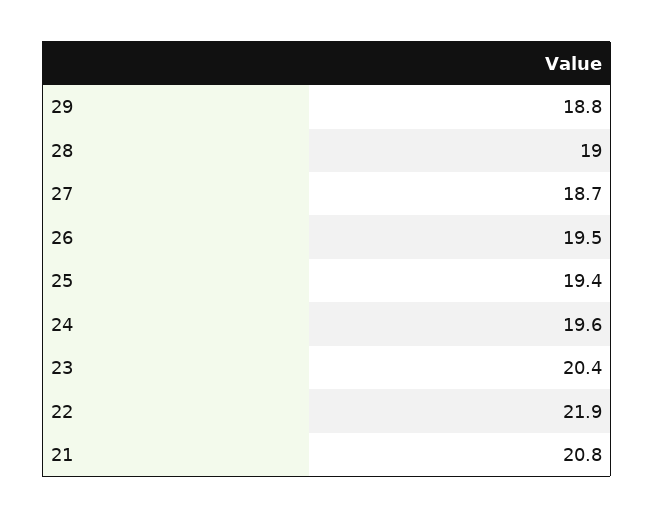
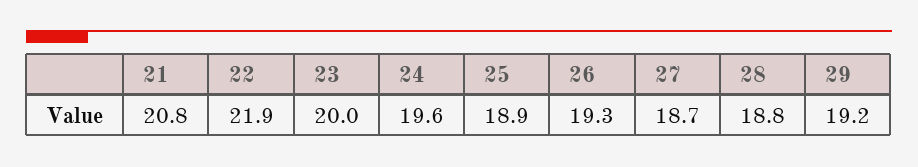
  {
-   "29": 18.8,
+   "29": 19.2,
-   "28": 19,
+   "28": 18.8,
    "27": 18.7,
-   "26": 19.5,
+   "26": 19.3,
-   "25": 19.4,
+   "25": 18.9,
    "24": 19.6,
-   "23": 20.4,
+   "23": 20,
    "22": 21.9,
    "21": 20.8
  }

